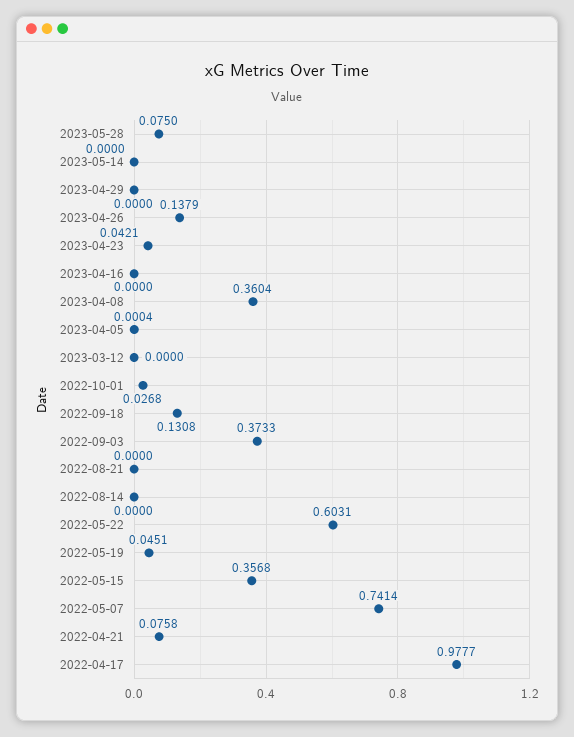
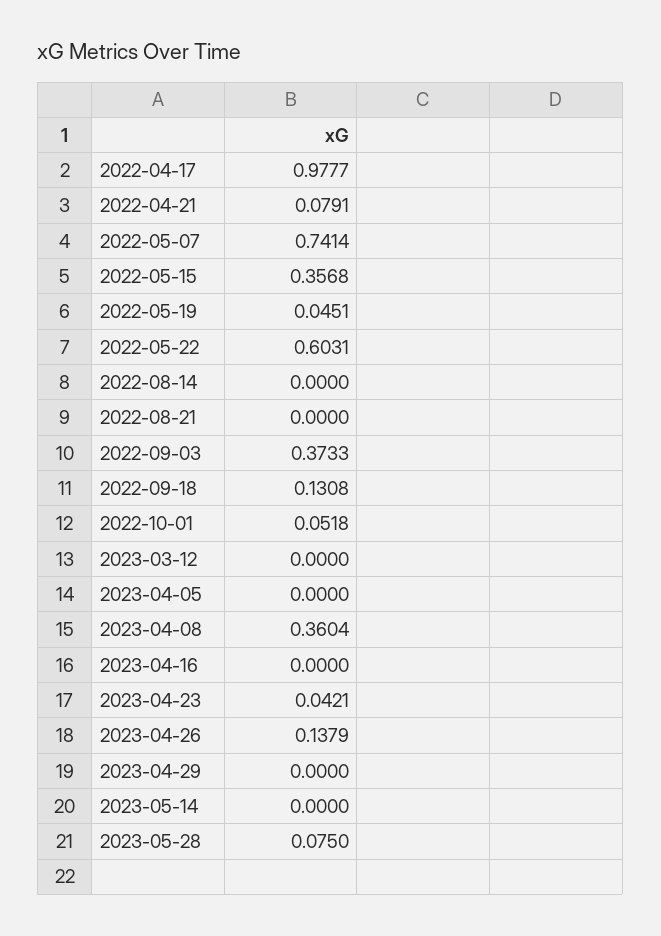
  {
    "2023-05-28": 0.075,
    "2023-05-14": 0,
    "2023-04-29": 0,
    "2023-04-26": 0.1379,
    "2023-04-23": 0.0421,
    "2023-04-16": 0,
    "2023-04-08": 0.3604,
-   "2023-04-05": 0.0004,
+   "2023-04-05": 0,
    "2023-03-12": 0,
-   "2022-10-01": 0.0268,
+   "2022-10-01": 0.0518,
    "2022-09-18": 0.1308,
    "2022-09-03": 0.3733,
    "2022-08-21": 0,
    "2022-08-14": 0,
    "2022-05-22": 0.6031,
    "2022-05-19": 0.0451,
    "2022-05-15": 0.3568,
    "2022-05-07": 0.7414,
-   "2022-04-21": 0.0758,
+   "2022-04-21": 0.0791,
    "2022-04-17": 0.9777
  }

